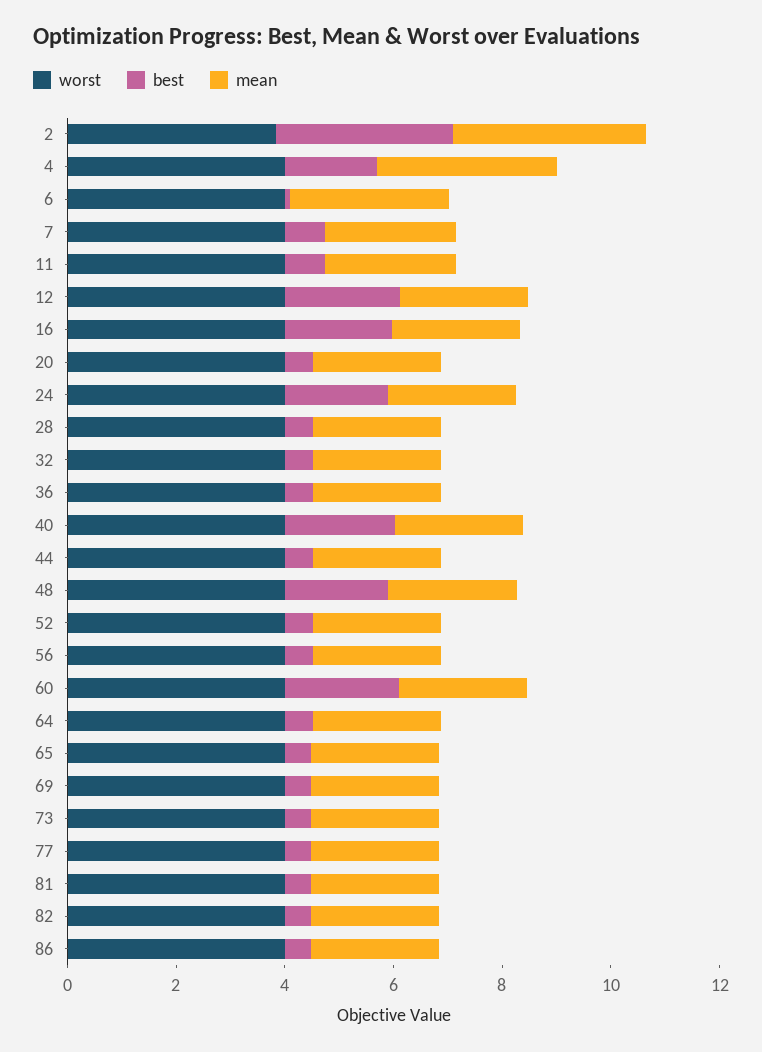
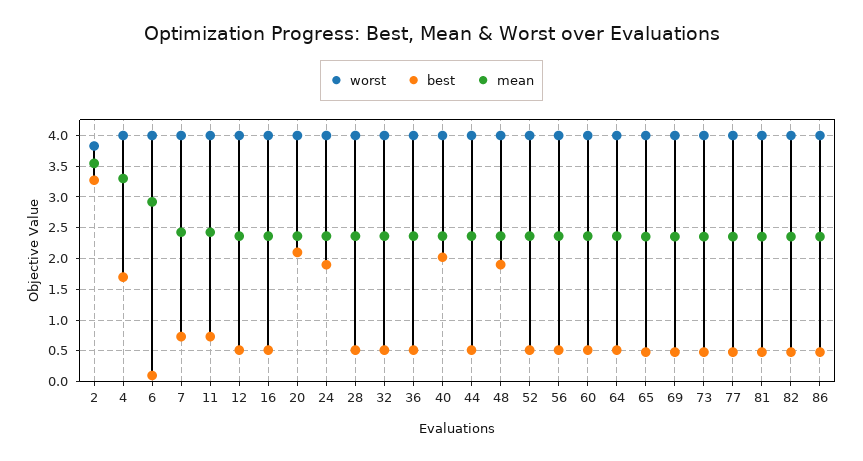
  {
    "worst": {
      "2": 3.8,
      "4": 4,
      "6": 4,
      "7": 4,
      "11": 4,
      "12": 4,
      "16": 4,
      "20": 4,
      "24": 4,
      "28": 4,
      "32": 4,
      "36": 4,
      "40": 4,
      "44": 4,
      "48": 4,
      "52": 4,
      "56": 4,
      "60": 4,
      "64": 4,
      "65": 4,
      "69": 4,
      "73": 4,
      "77": 4,
      "81": 4,
      "82": 4,
      "86": 4
    },
    "best": {
      "2": 3.3,
      "4": 1.7,
      "6": 0.1,
      "7": 0.7,
      "11": 0.7,
-     "12": 2,
+     "12": 0.5,
-     "16": 2,
+     "16": 0.5,
-     "20": 0.5,
+     "20": 2.1,
      "24": 1.9,
      "28": 0.5,
      "32": 0.5,
      "36": 0.5,
      "40": 2,
      "44": 0.5,
      "48": 1.9,
      "52": 0.5,
      "56": 0.5,
-     "60": 2,
+     "60": 0.5,
      "64": 0.5,
      "65": 0.5,
      "69": 0.5,
      "73": 0.5,
      "77": 0.5,
      "81": 0.5,
      "82": 0.5,
      "86": 0.5
    },
    "mean": {
      "2": 3.5,
      "4": 3.3,
      "6": 2.9,
      "7": 2.4,
      "11": 2.4,
      "12": 2.4,
      "16": 2.4,
      "20": 2.4,
      "24": 2.4,
      "28": 2.4,
      "32": 2.4,
      "36": 2.4,
      "40": 2.4,
      "44": 2.4,
      "48": 2.4,
      "52": 2.4,
      "56": 2.4,
      "60": 2.4,
      "64": 2.4,
      "65": 2.4,
      "69": 2.4,
      "73": 2.4,
      "77": 2.4,
      "81": 2.4,
      "82": 2.4,
      "86": 2.4
    }
  }

